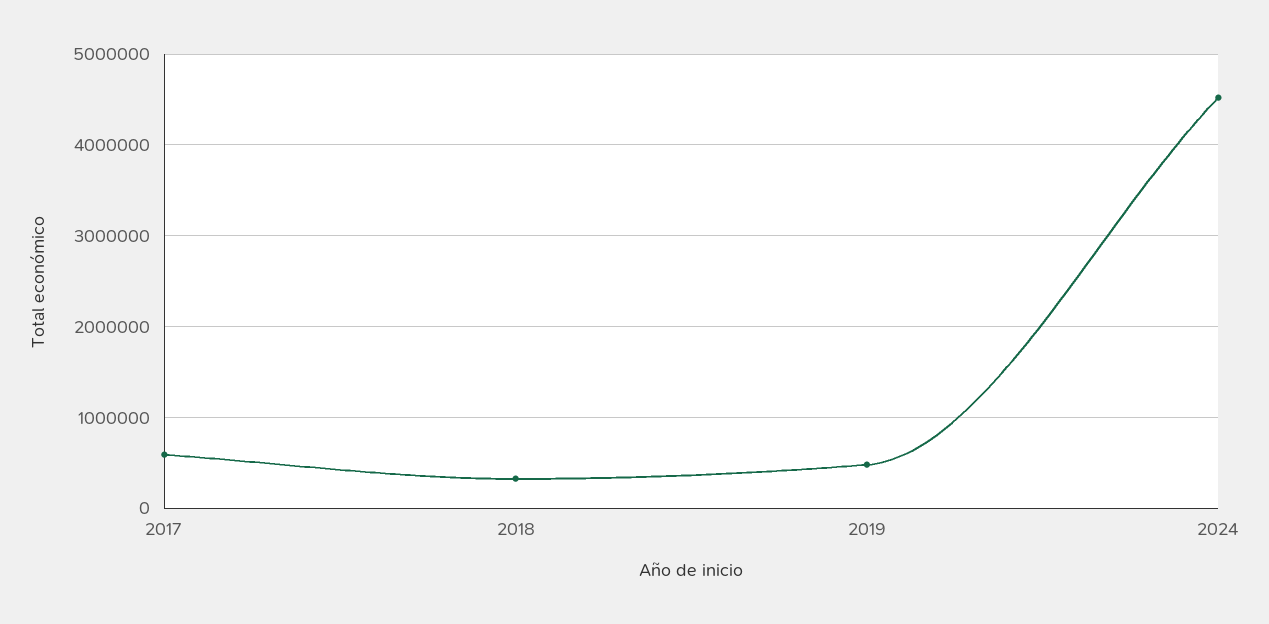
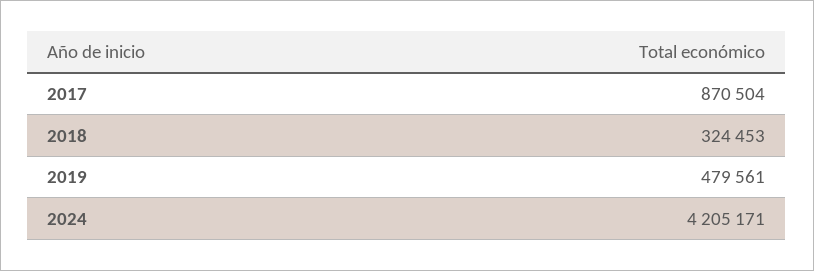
  {
-   "2017": 600000,
+   "2017": 870504,
    "2018": 324453,
    "2019": 479561,
-   "2024": 4500000
+   "2024": 4205171
  }

